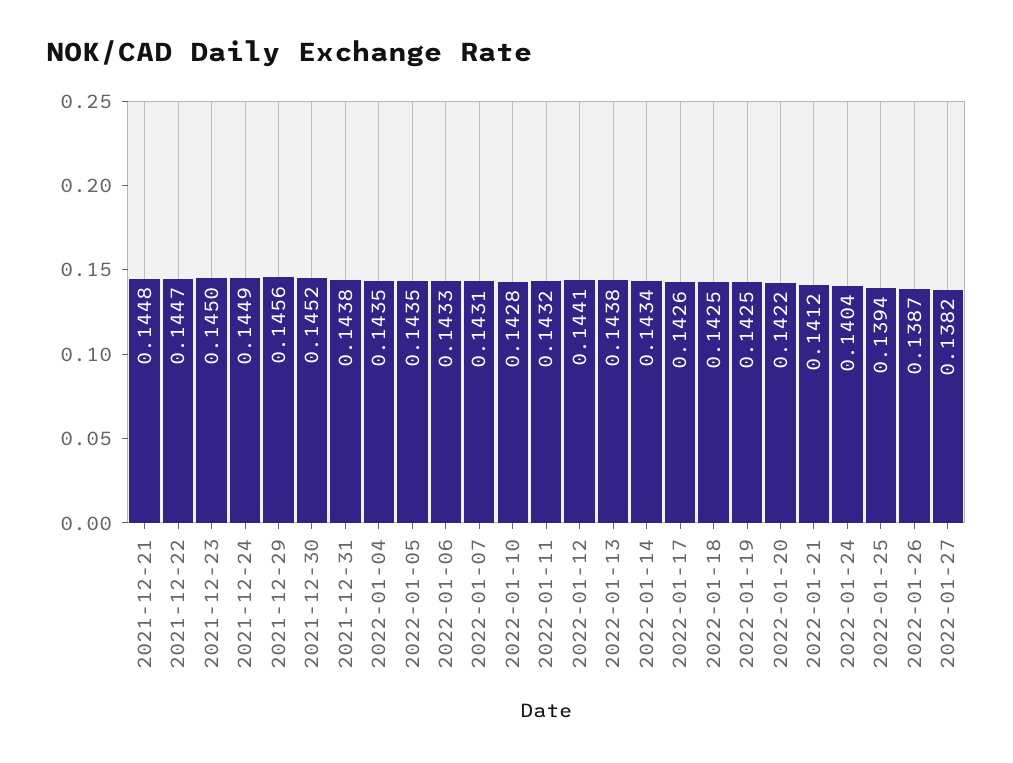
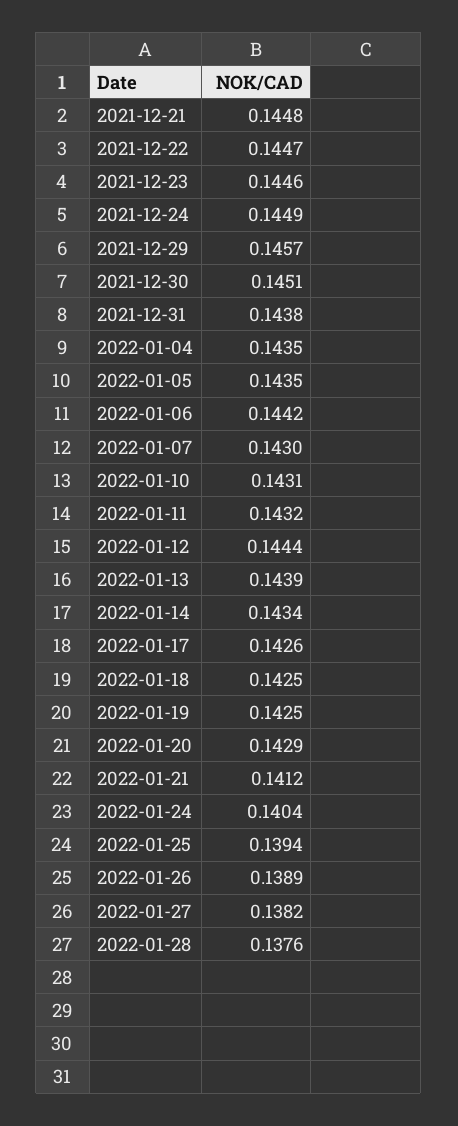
  {
    "2021-12-21": 0.1448,
    "2021-12-22": 0.1447,
-   "2021-12-23": 0.145,
+   "2021-12-23": 0.1446,
    "2021-12-24": 0.1449,
-   "2021-12-29": 0.1456,
+   "2021-12-29": 0.1457,
-   "2021-12-30": 0.1452,
+   "2021-12-30": 0.1451,
    "2021-12-31": 0.1438,
    "2022-01-04": 0.1435,
    "2022-01-05": 0.1435,
-   "2022-01-06": 0.1433,
+   "2022-01-06": 0.1442,
-   "2022-01-07": 0.1431,
+   "2022-01-07": 0.143,
-   "2022-01-10": 0.1428,
+   "2022-01-10": 0.1431,
    "2022-01-11": 0.1432,
-   "2022-01-12": 0.1441,
+   "2022-01-12": 0.1444,
-   "2022-01-13": 0.1438,
+   "2022-01-13": 0.1439,
    "2022-01-14": 0.1434,
    "2022-01-17": 0.1426,
    "2022-01-18": 0.1425,
    "2022-01-19": 0.1425,
-   "2022-01-20": 0.1422,
+   "2022-01-20": 0.1429,
    "2022-01-21": 0.1412,
    "2022-01-24": 0.1404,
    "2022-01-25": 0.1394,
-   "2022-01-26": 0.1387,
+   "2022-01-26": 0.1389,
-   "2022-01-27": 0.1382
+   "2022-01-27": 0.1382,
+   "2022-01-28": 0.1376
  }

